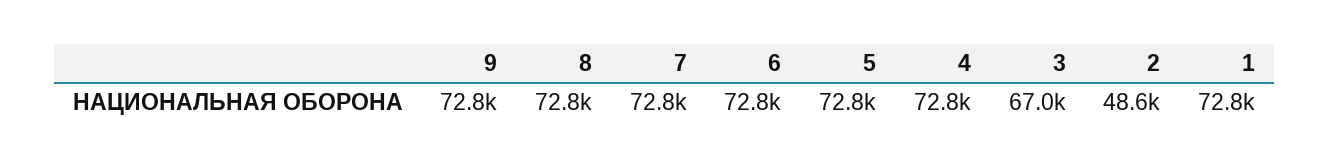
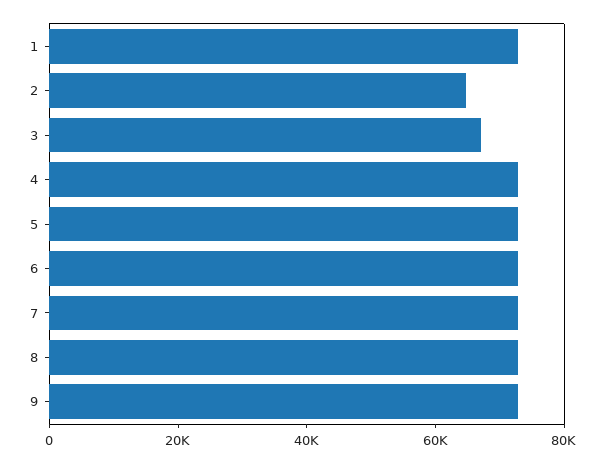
  {
    "9": 72800,
    "8": 72800,
    "7": 72800,
    "6": 72800,
    "5": 72800,
    "4": 72800,
    "3": 67000,
-   "2": 48600,
+   "2": 65000,
    "1": 72800
  }

